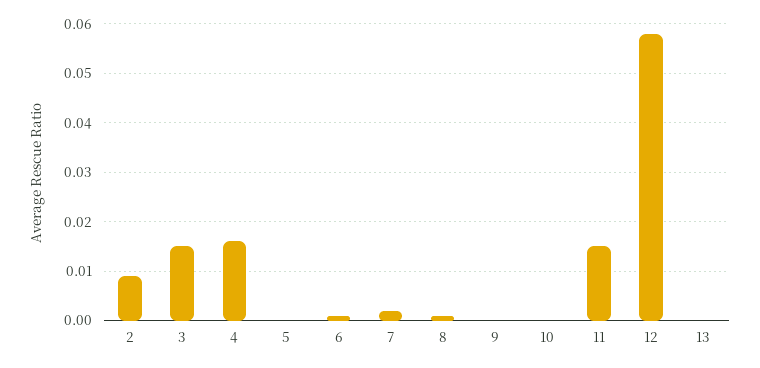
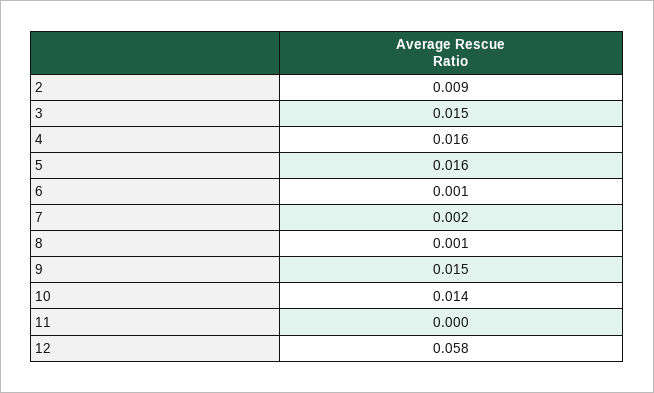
  {
    "2": 0.009,
    "3": 0.015,
    "4": 0.016,
-   "5": 0,
+   "5": 0.016,
    "6": 0.001,
    "7": 0.002,
    "8": 0.001,
-   "9": 0,
+   "9": 0.015,
-   "10": 0,
+   "10": 0.014,
-   "11": 0.015,
+   "11": 0,
-   "12": 0.058,
+   "12": 0.058
-   "13": 0
  }

